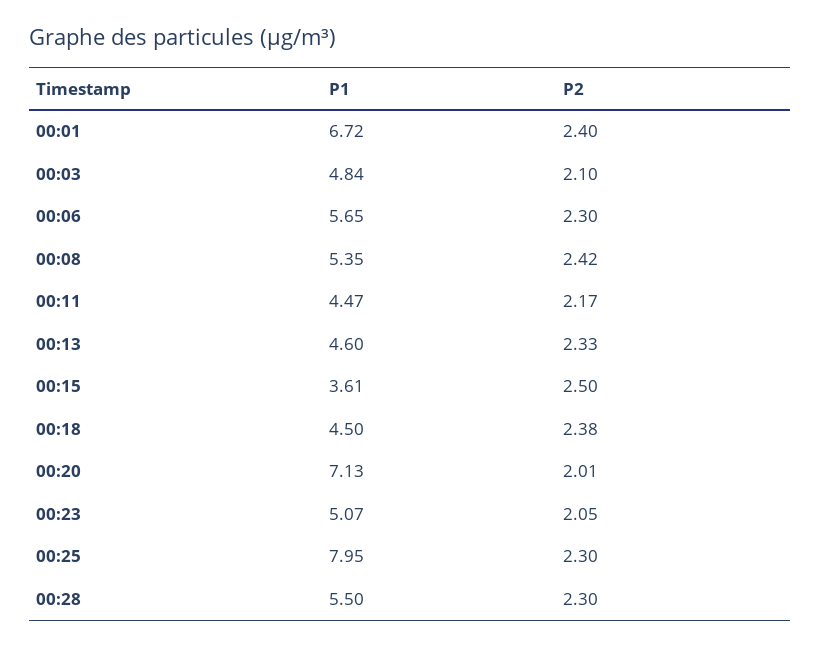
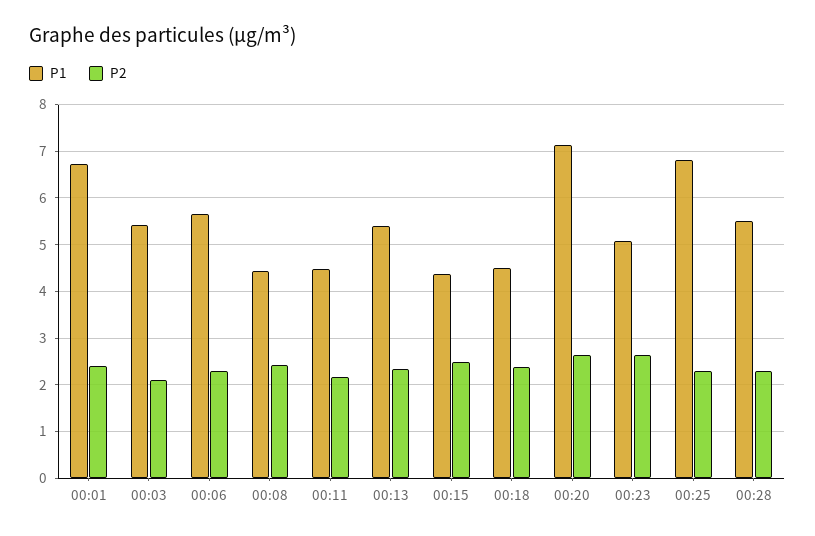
  {
    "P1": {
      "00:01": 6.72,
-     "00:03": 4.84,
+     "00:03": 5.4,
      "00:06": 5.65,
-     "00:08": 5.35,
+     "00:08": 4.4,
      "00:11": 4.47,
-     "00:13": 4.6,
+     "00:13": 5.4,
-     "00:15": 3.61,
+     "00:15": 4.4,
      "00:18": 4.5,
      "00:20": 7.13,
      "00:23": 5.07,
-     "00:25": 7.95,
+     "00:25": 6.8,
      "00:28": 5.5
    },
    "P2": {
      "00:01": 2.4,
      "00:03": 2.1,
      "00:06": 2.3,
      "00:08": 2.42,
      "00:11": 2.17,
      "00:13": 2.33,
      "00:15": 2.5,
      "00:18": 2.38,
-     "00:20": 2.01,
+     "00:20": 2.6,
-     "00:23": 2.05,
+     "00:23": 2.6,
      "00:25": 2.3,
      "00:28": 2.3
    }
  }

